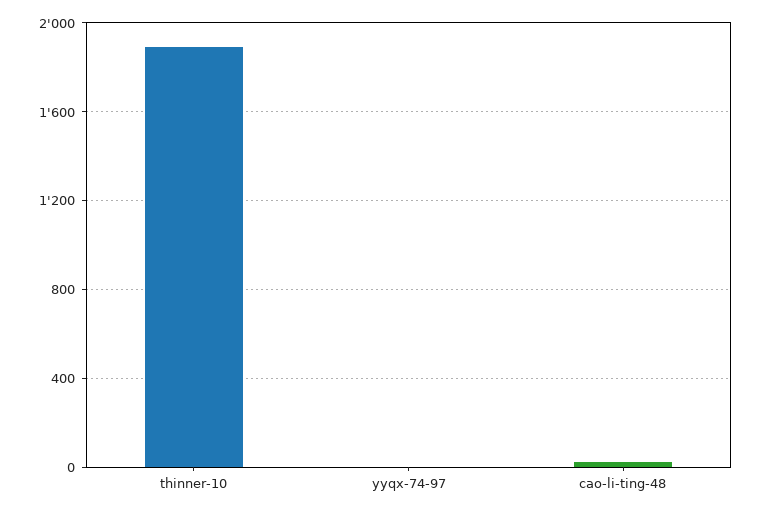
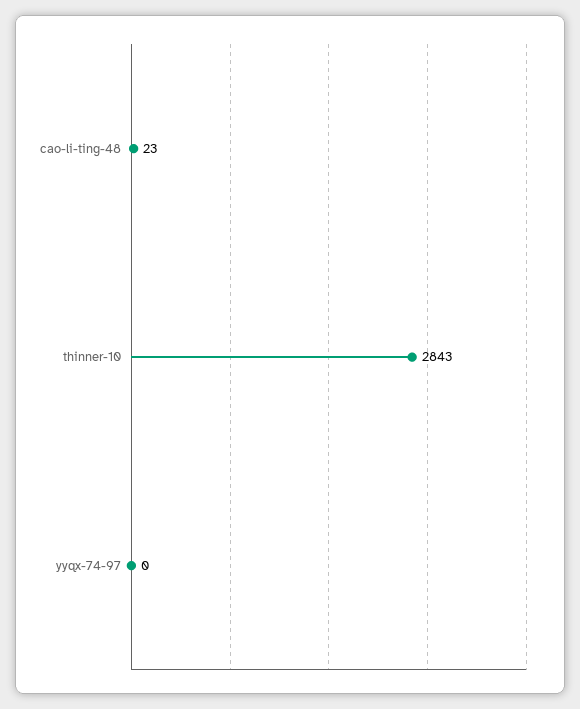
  {
-   "thinner-10": 1900,
+   "thinner-10": 2843,
    "yyqx-74-97": 0,
    "cao-li-ting-48": 23
  }

